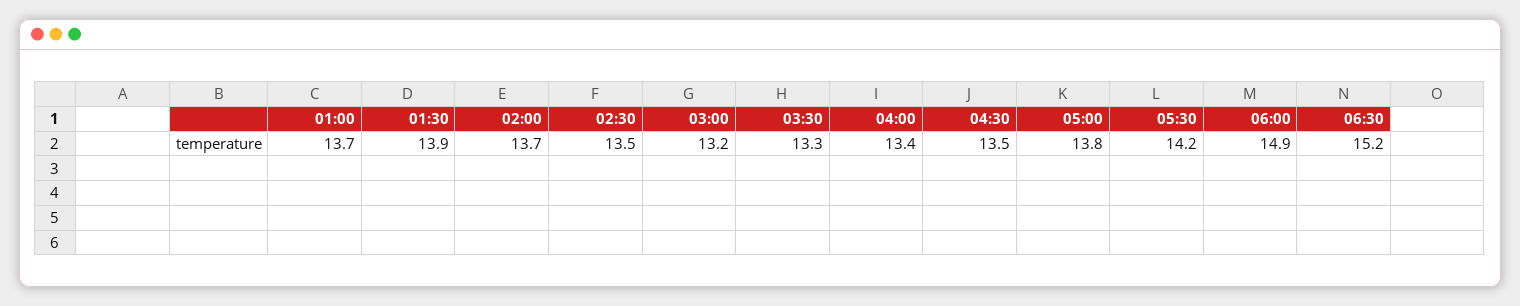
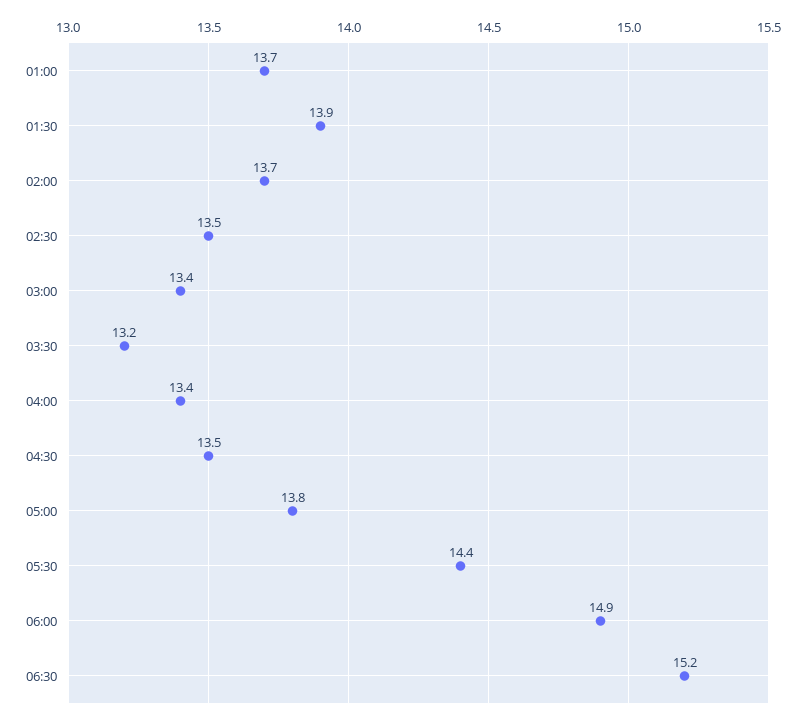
  {
    "01:00": 13.7,
    "01:30": 13.9,
    "02:00": 13.7,
    "02:30": 13.5,
-   "03:00": 13.2,
+   "03:00": 13.4,
-   "03:30": 13.3,
+   "03:30": 13.2,
    "04:00": 13.4,
    "04:30": 13.5,
    "05:00": 13.8,
-   "05:30": 14.2,
+   "05:30": 14.4,
    "06:00": 14.9,
    "06:30": 15.2
  }

